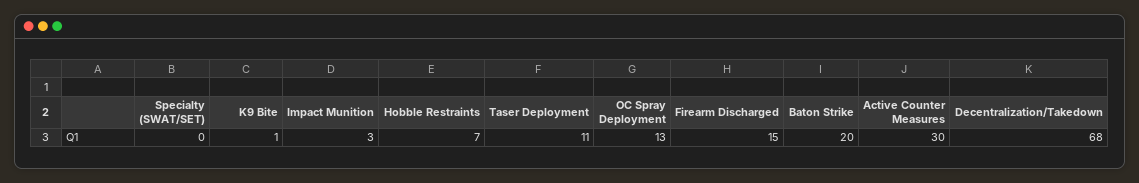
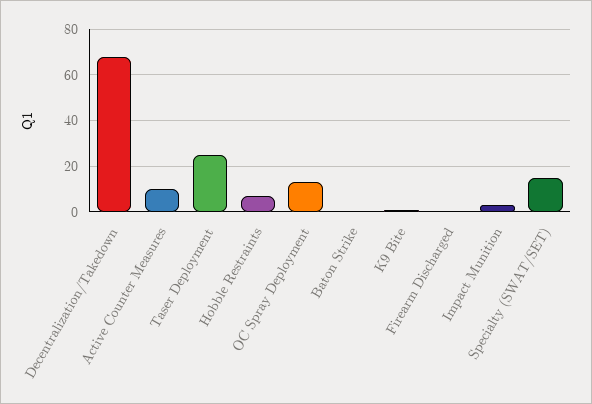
  {
-   "Specialty (SWAT/SET)": 0,
+   "Specialty (SWAT/SET)": 15,
    "K9 Bite": 1,
    "Impact Munition": 3,
    "Hobble Restraints": 7,
-   "Taser Deployment": 11,
+   "Taser Deployment": 25,
    "OC Spray Deployment": 13,
-   "Firearm Discharged": 15,
+   "Firearm Discharged": 0,
-   "Baton Strike": 20,
+   "Baton Strike": 0,
-   "Active Counter Measures": 30,
+   "Active Counter Measures": 10,
    "Decentralization/Takedown": 68
  }

